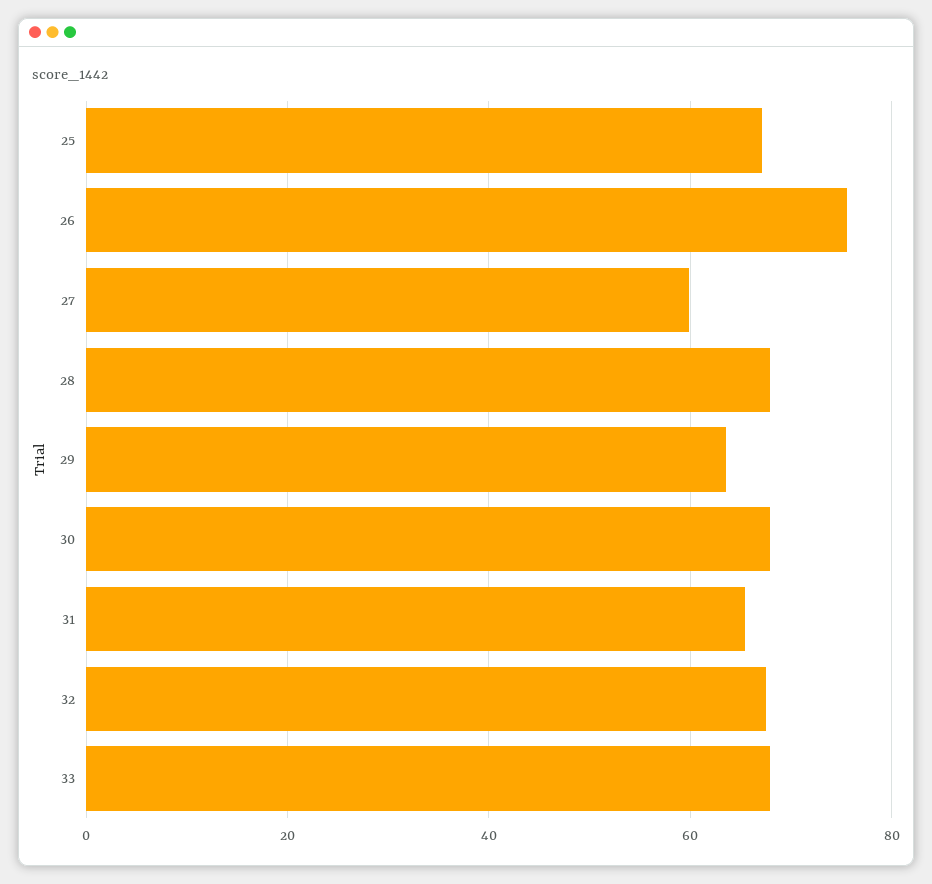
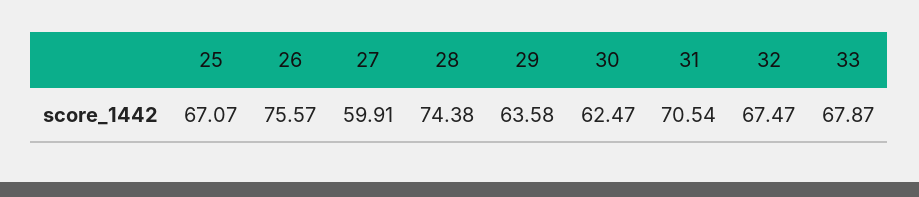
  {
    "25": 67.07,
    "26": 75.57,
    "27": 59.91,
-   "28": 68,
+   "28": 74.38,
    "29": 63.58,
-   "30": 68,
+   "30": 62.47,
-   "31": 66,
+   "31": 70.54,
    "32": 67.47,
    "33": 67.87
  }

